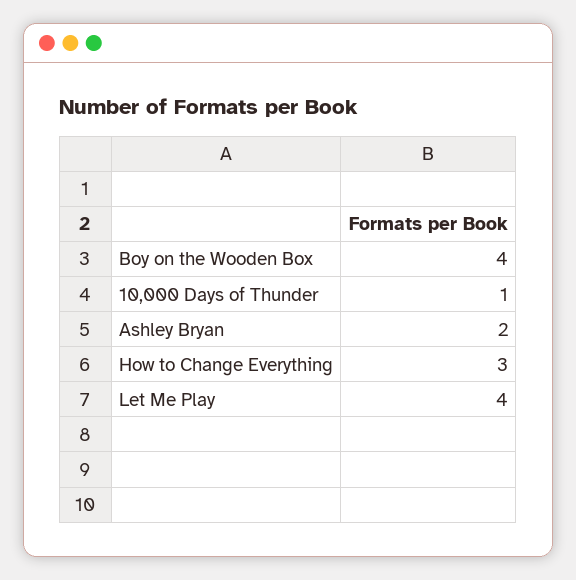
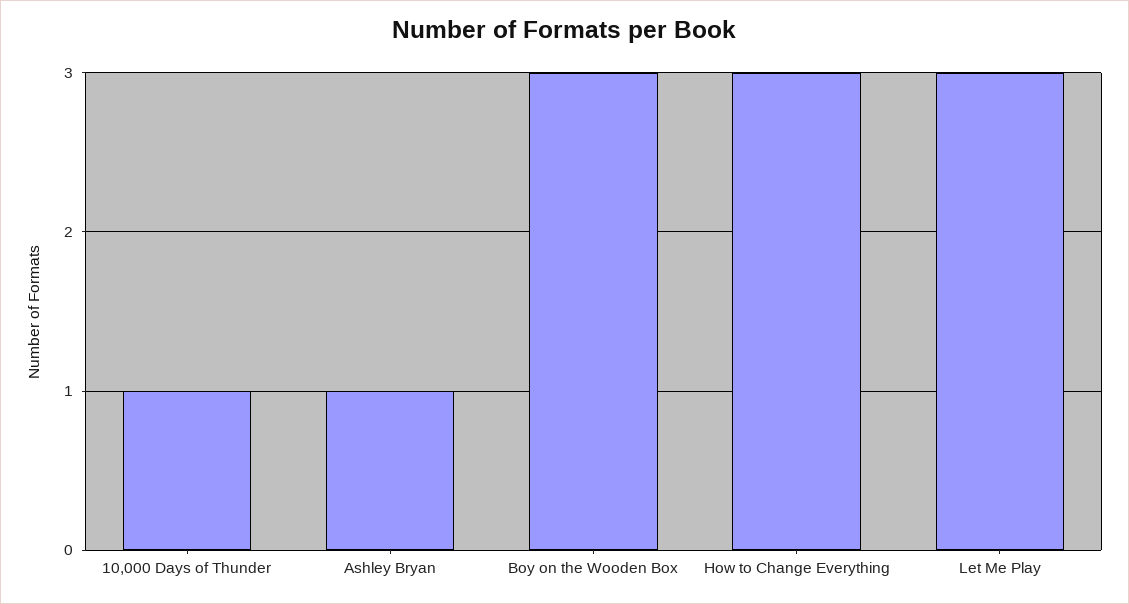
  {
-   "Boy on the Wooden Box": 4,
+   "Boy on the Wooden Box": 3,
    "10,000 Days of Thunder": 1,
-   "Ashley Bryan": 2,
+   "Ashley Bryan": 1,
    "How to Change Everything": 3,
-   "Let Me Play": 4
+   "Let Me Play": 3
  }

